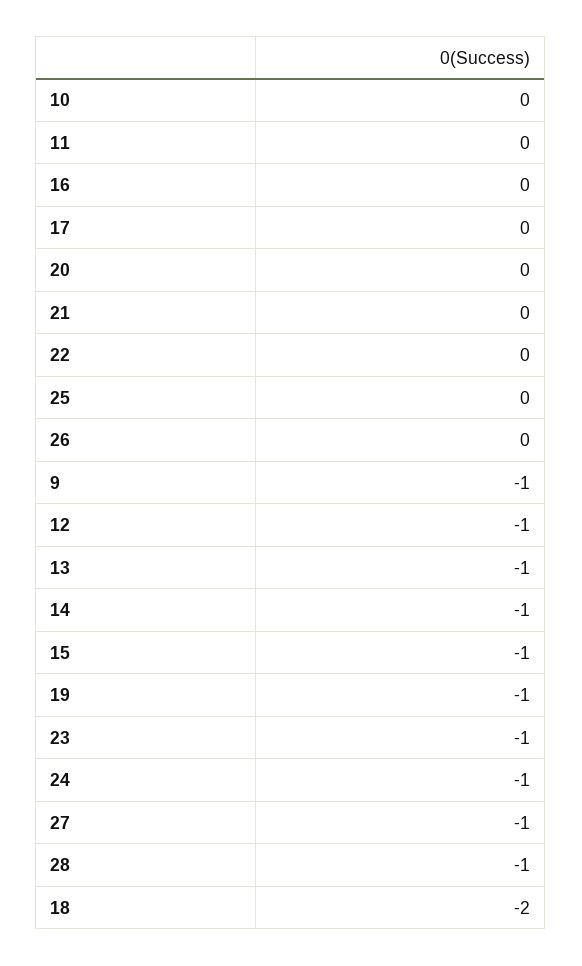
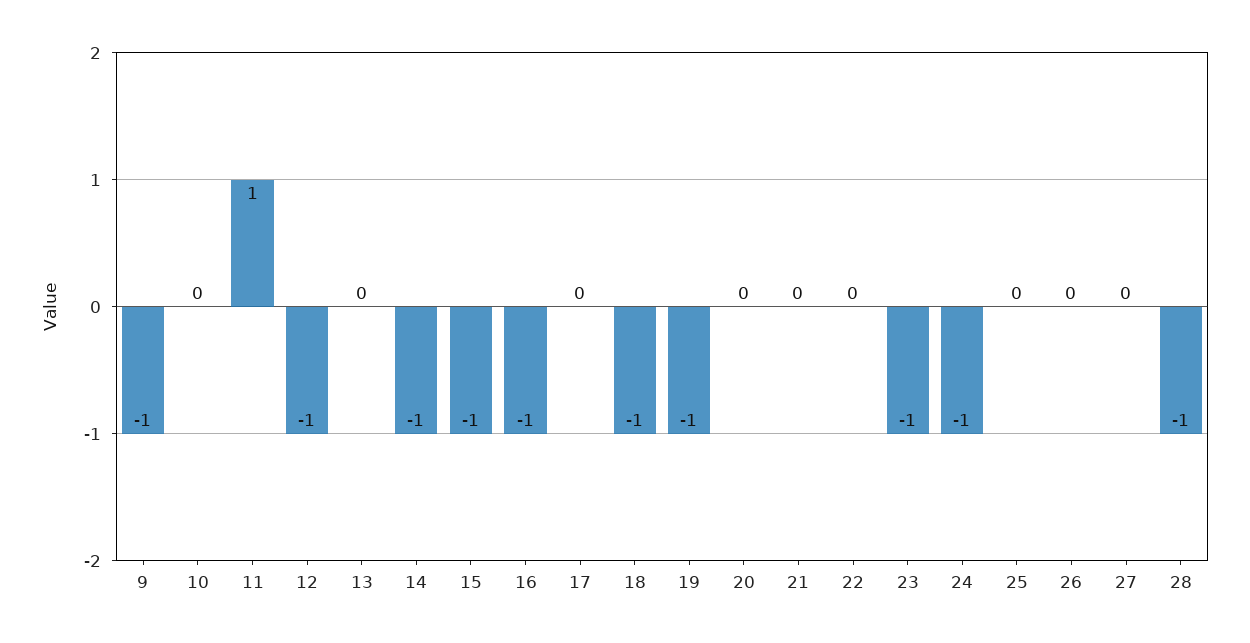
  {
    "10": 0,
-   "11": 0,
+   "11": 1,
-   "16": 0,
+   "16": -1,
    "17": 0,
    "20": 0,
    "21": 0,
    "22": 0,
    "25": 0,
    "26": 0,
    "9": -1,
    "12": -1,
-   "13": -1,
+   "13": 0,
    "14": -1,
    "15": -1,
    "19": -1,
    "23": -1,
    "24": -1,
-   "27": -1,
+   "27": 0,
    "28": -1,
-   "18": -2
+   "18": -1
  }

